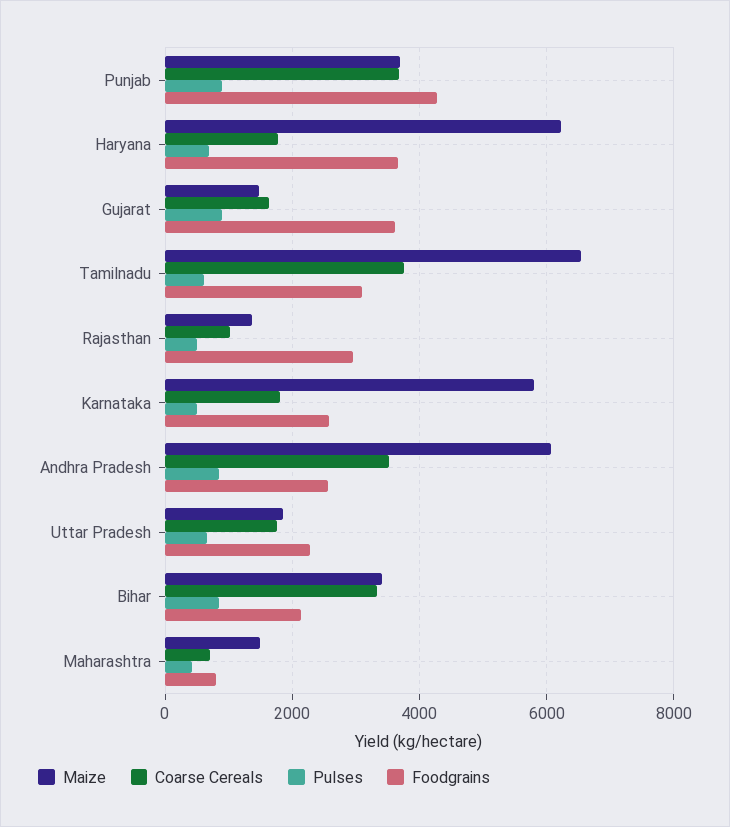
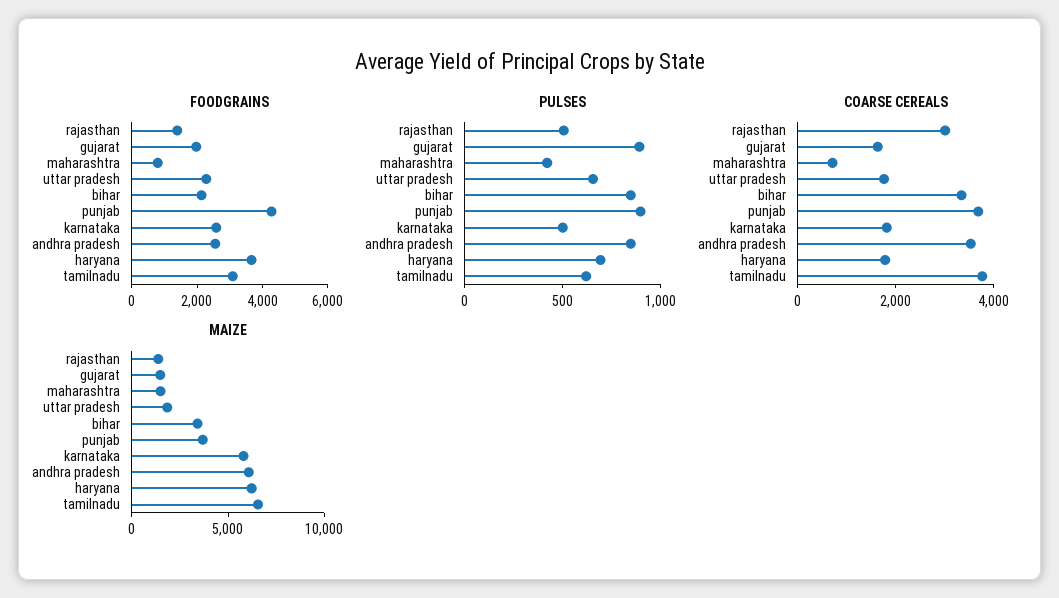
  {
    "Maize": {
      "Punjab": 3600,
      "Haryana": 6200,
      "Gujarat": 1400,
      "Tamilnadu": 6600,
      "Rajasthan": 1400,
      "Karnataka": 5800,
      "Andhra Pradesh": 6000,
      "Uttar Pradesh": 1800,
      "Bihar": 3400,
      "Maharashtra": 1600
    },
    "Coarse Cereals": {
      "Punjab": 3600,
      "Haryana": 1800,
      "Gujarat": 1600,
      "Tamilnadu": 3800,
-     "Rajasthan": 1000,
+     "Rajasthan": 3000,
      "Karnataka": 1800,
      "Andhra Pradesh": 3600,
      "Uttar Pradesh": 1800,
      "Bihar": 3400,
      "Maharashtra": 800
    },
    "Pulses": {
      "Punjab": 900,
      "Haryana": 700,
      "Gujarat": 900,
      "Tamilnadu": 600,
      "Rajasthan": 500,
      "Karnataka": 500,
      "Andhra Pradesh": 800,
      "Uttar Pradesh": 700,
      "Bihar": 800,
      "Maharashtra": 400
    },
    "Foodgrains": {
      "Punjab": 4200,
      "Haryana": 3600,
-     "Gujarat": 3600,
+     "Gujarat": 2000,
      "Tamilnadu": 3000,
-     "Rajasthan": 3000,
+     "Rajasthan": 1500,
      "Karnataka": 2600,
      "Andhra Pradesh": 2600,
      "Uttar Pradesh": 2200,
      "Bihar": 2200,
      "Maharashtra": 800
    }
  }

